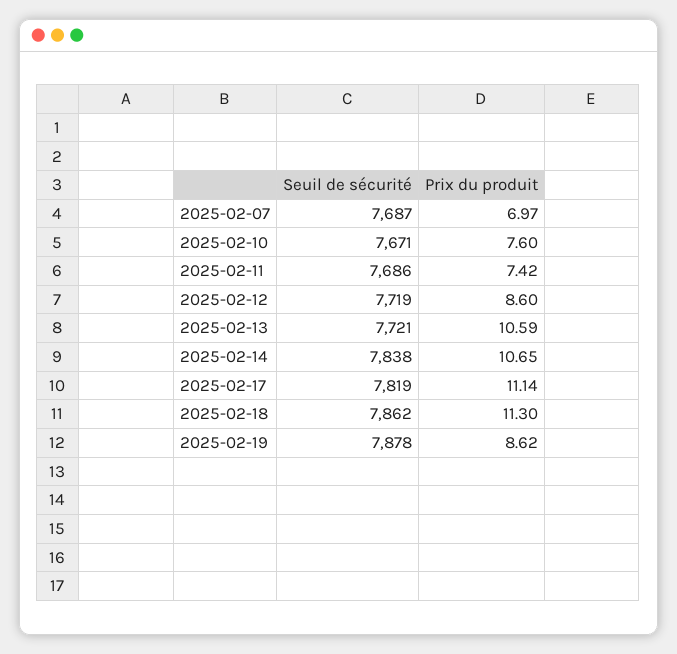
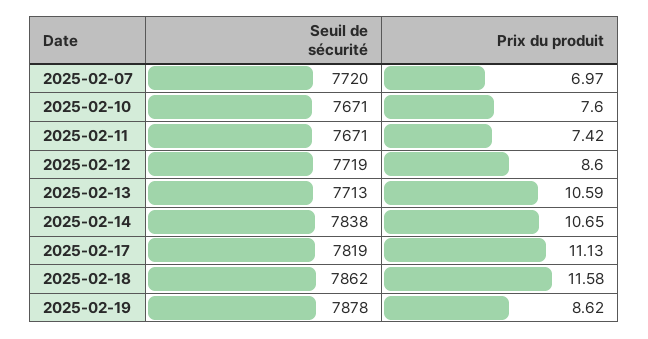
  {
    "Seuil de sécurité": {
-     "2025-02-07": 7687,
+     "2025-02-07": 7720,
      "2025-02-10": 7671,
-     "2025-02-11": 7686,
+     "2025-02-11": 7671,
      "2025-02-12": 7719,
-     "2025-02-13": 7721,
+     "2025-02-13": 7713,
      "2025-02-14": 7838,
      "2025-02-17": 7819,
      "2025-02-18": 7862,
      "2025-02-19": 7878
    },
    "Prix du produit": {
      "2025-02-07": 6.97,
      "2025-02-10": 7.6,
      "2025-02-11": 7.42,
      "2025-02-12": 8.6,
      "2025-02-13": 10.59,
      "2025-02-14": 10.65,
-     "2025-02-17": 11.14,
+     "2025-02-17": 11.13,
-     "2025-02-18": 11.3,
+     "2025-02-18": 11.58,
      "2025-02-19": 8.62
    }
  }

